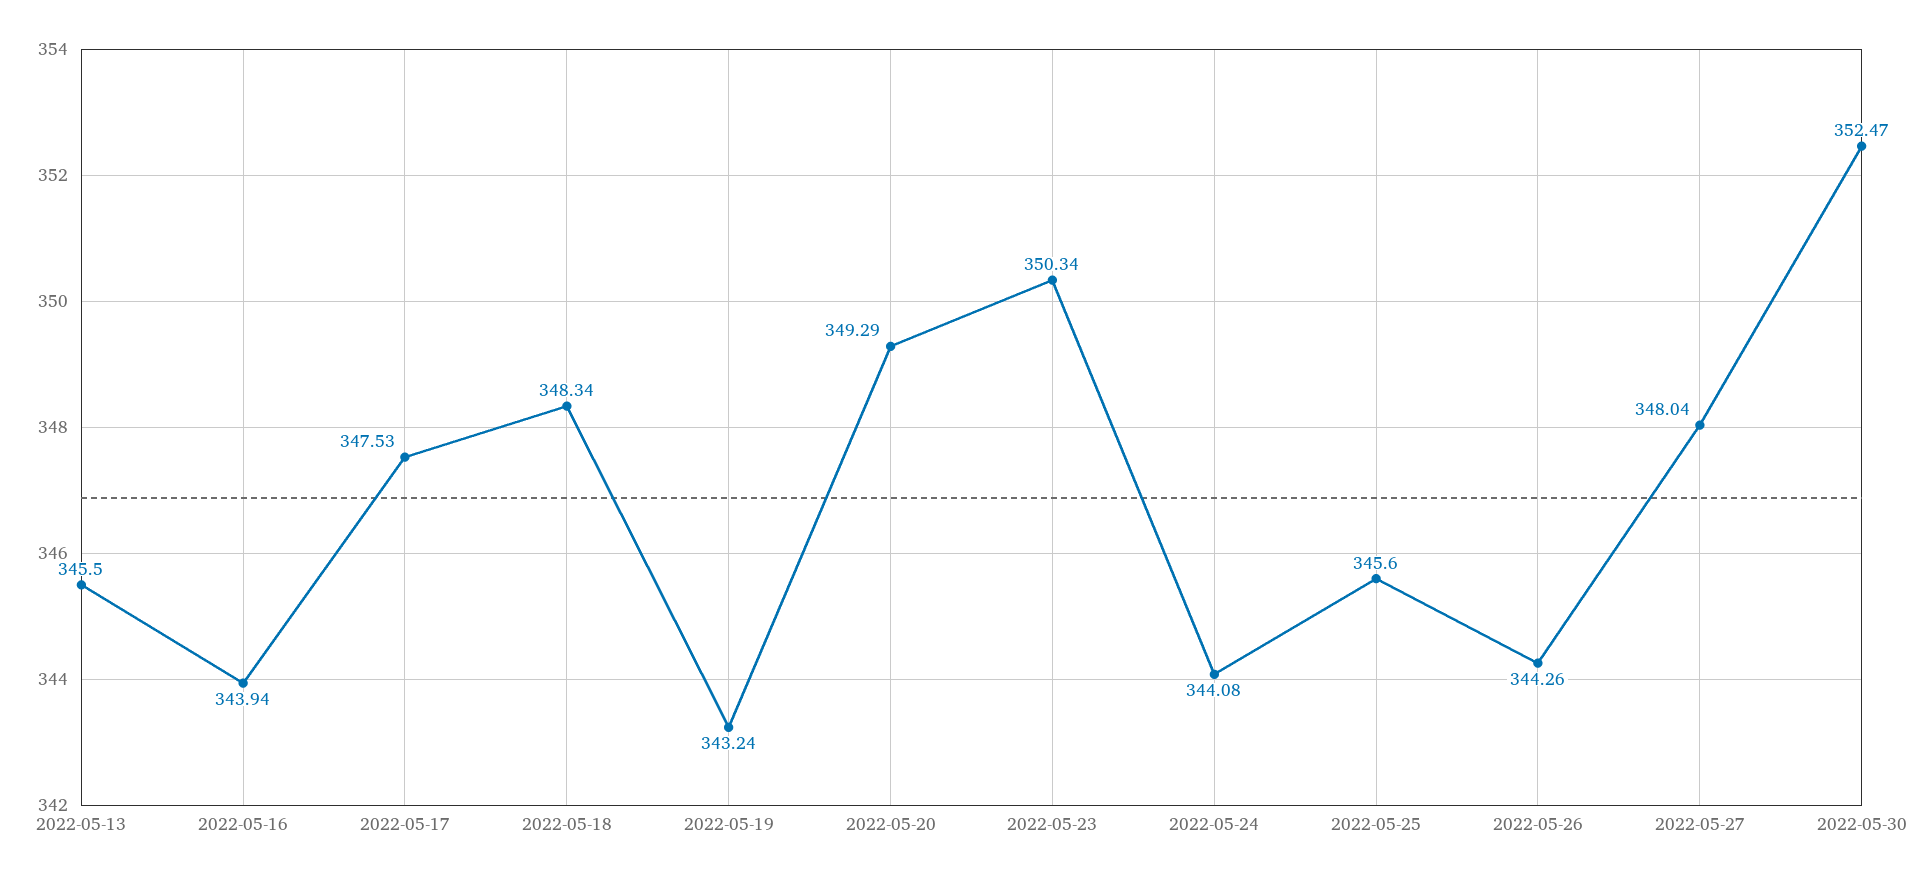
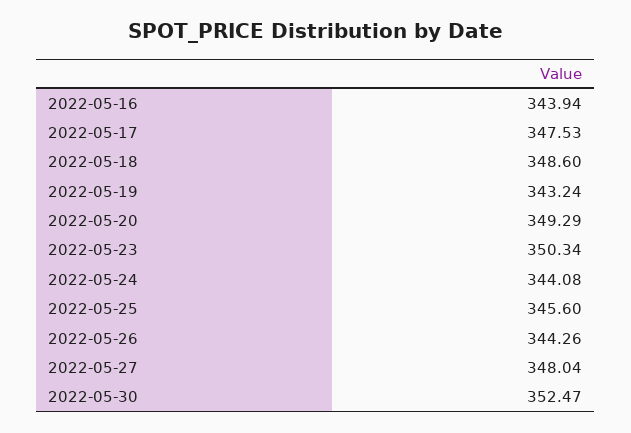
  {
-   "2022-05-13": 345.5,
    "2022-05-16": 343.94,
    "2022-05-17": 347.53,
-   "2022-05-18": 348.34,
+   "2022-05-18": 348.6,
    "2022-05-19": 343.24,
    "2022-05-20": 349.29,
    "2022-05-23": 350.34,
    "2022-05-24": 344.08,
    "2022-05-25": 345.6,
    "2022-05-26": 344.26,
    "2022-05-27": 348.04,
    "2022-05-30": 352.47
  }

